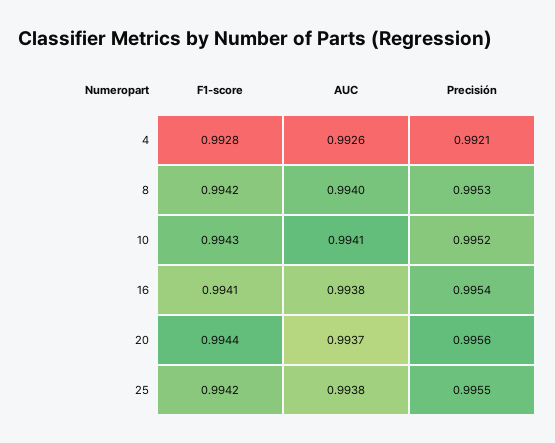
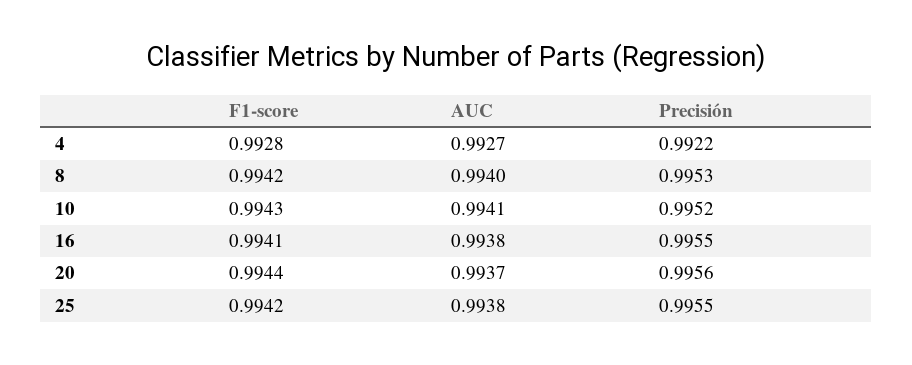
  {
    "F1-score": {
      "4": 0.9928,
      "8": 0.9942,
      "10": 0.9943,
      "16": 0.9941,
      "20": 0.9944,
      "25": 0.9942
    },
    "AUC": {
-     "4": 0.9926,
+     "4": 0.9927,
      "8": 0.994,
      "10": 0.9941,
      "16": 0.9938,
      "20": 0.9937,
      "25": 0.9938
    },
    "Precisión": {
-     "4": 0.9921,
+     "4": 0.9922,
      "8": 0.9953,
      "10": 0.9952,
-     "16": 0.9954,
+     "16": 0.9955,
      "20": 0.9956,
      "25": 0.9955
    }
  }

